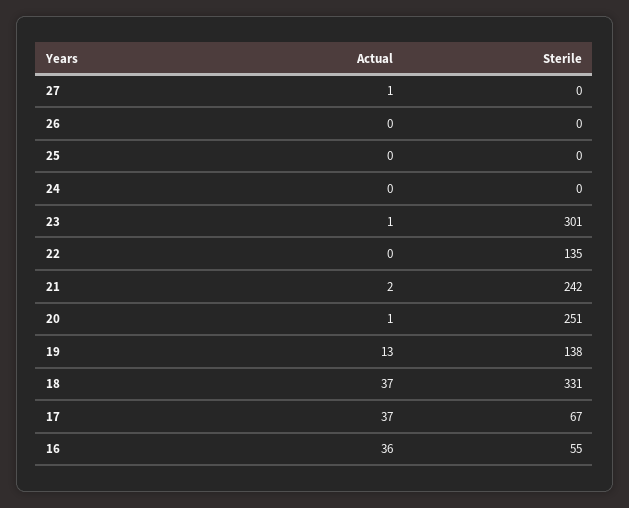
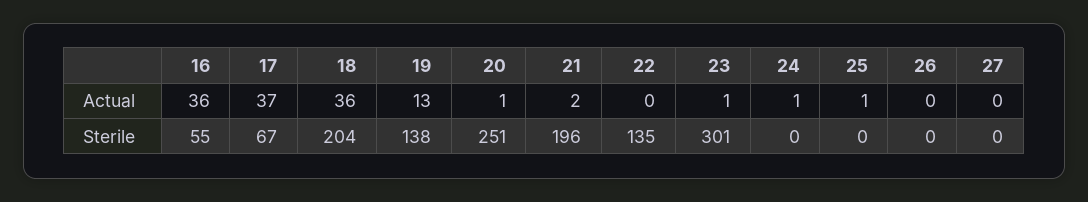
  {
    "Actual": {
-     "27": 1,
+     "27": 0,
      "26": 0,
-     "25": 0,
+     "25": 1,
-     "24": 0,
+     "24": 1,
      "23": 1,
      "22": 0,
      "21": 2,
      "20": 1,
      "19": 13,
-     "18": 37,
+     "18": 36,
      "17": 37,
      "16": 36
    },
    "Sterile": {
      "27": 0,
      "26": 0,
      "25": 0,
      "24": 0,
      "23": 301,
      "22": 135,
-     "21": 242,
+     "21": 196,
      "20": 251,
      "19": 138,
-     "18": 331,
+     "18": 204,
      "17": 67,
      "16": 55
    }
  }

